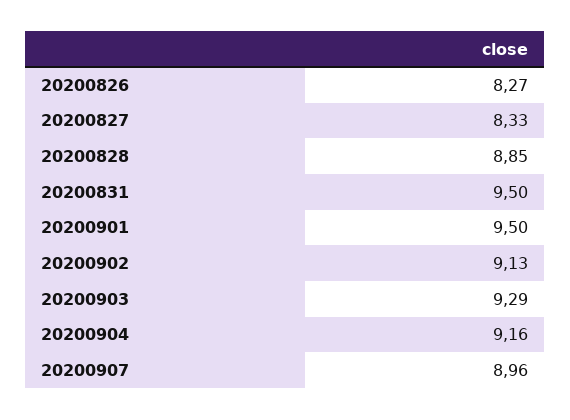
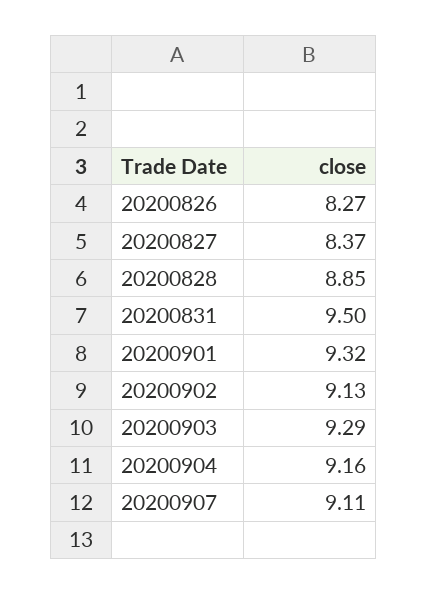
  {
    "20200826": 8.27,
-   "20200827": 8.33,
+   "20200827": 8.37,
    "20200828": 8.85,
    "20200831": 9.5,
-   "20200901": 9.5,
+   "20200901": 9.32,
    "20200902": 9.13,
    "20200903": 9.29,
    "20200904": 9.16,
-   "20200907": 8.96
+   "20200907": 9.11
  }

